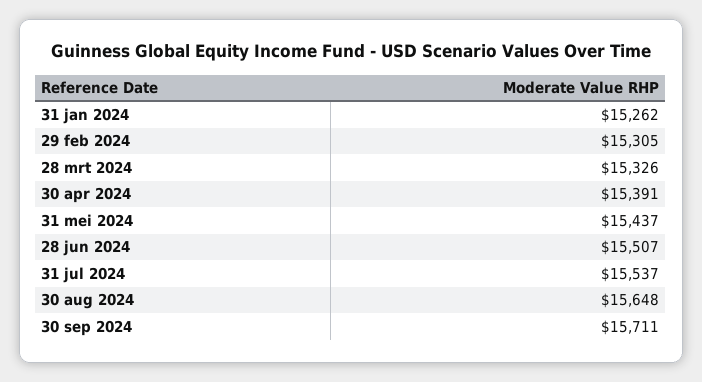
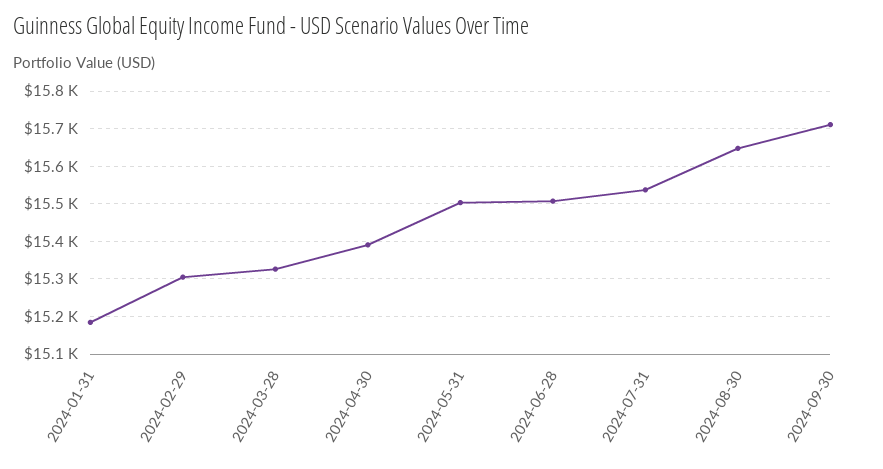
  {
-   "31 jan 2024": 15262,
+   "31 jan 2024": 15180,
    "29 feb 2024": 15305,
    "28 mrt 2024": 15326,
    "30 apr 2024": 15391,
-   "31 mei 2024": 15437,
+   "31 mei 2024": 15500,
    "28 jun 2024": 15507,
    "31 jul 2024": 15537,
    "30 aug 2024": 15648,
    "30 sep 2024": 15711
  }

